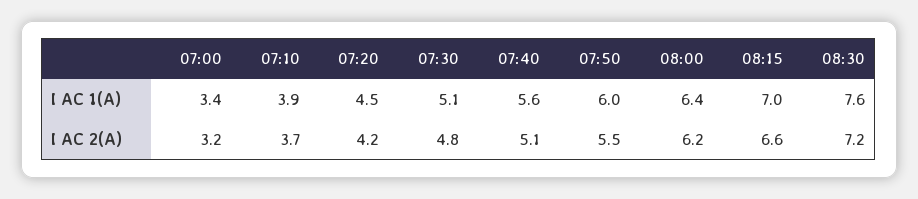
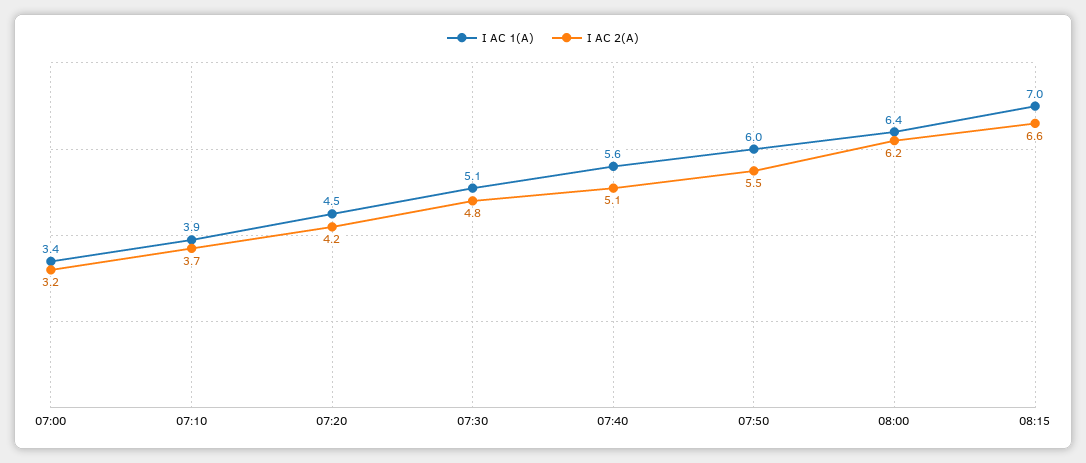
  {
    "I AC 1(A)": {
      "07:00": 3.4,
      "07:10": 3.9,
      "07:20": 4.5,
      "07:30": 5.1,
      "07:40": 5.6,
      "07:50": 6,
      "08:00": 6.4,
-     "08:15": 7,
+     "08:15": 7
-     "08:30": 7.6
    },
    "I AC 2(A)": {
      "07:00": 3.2,
      "07:10": 3.7,
      "07:20": 4.2,
      "07:30": 4.8,
      "07:40": 5.1,
      "07:50": 5.5,
      "08:00": 6.2,
-     "08:15": 6.6,
+     "08:15": 6.6
-     "08:30": 7.2
    }
  }

